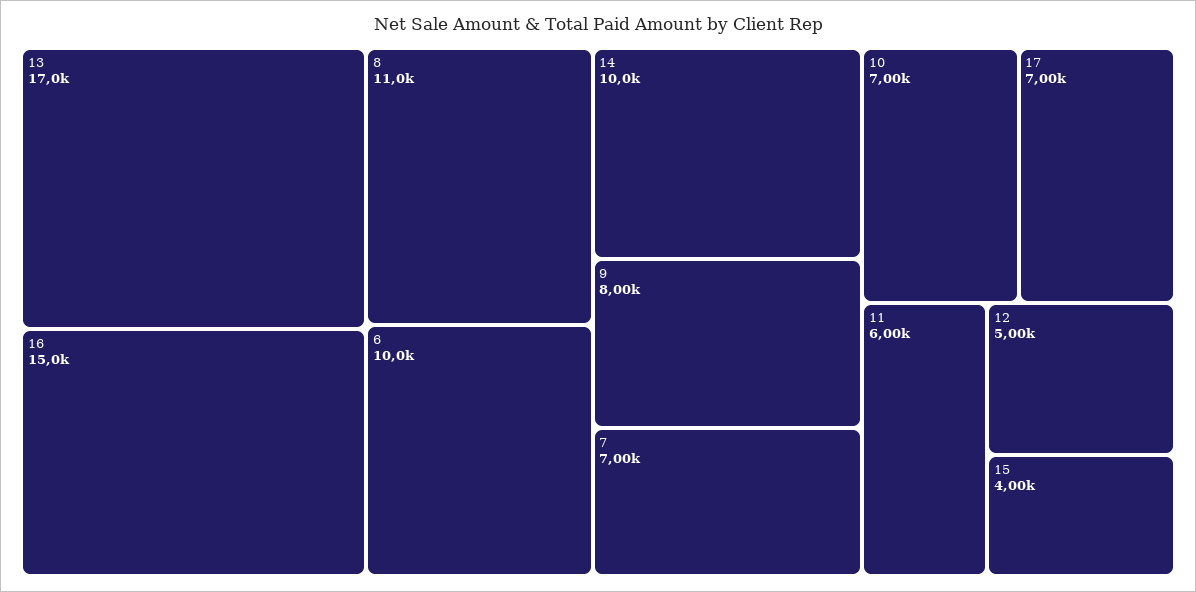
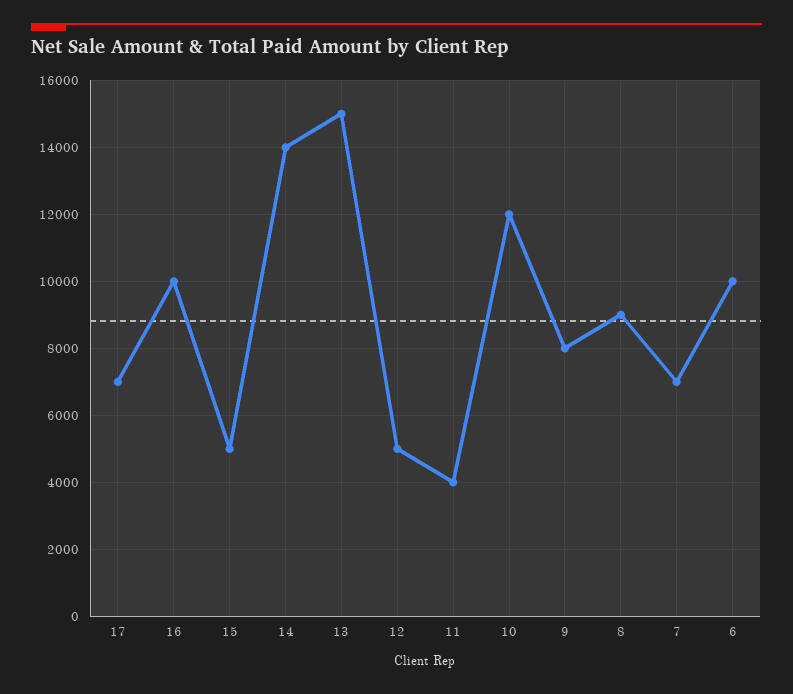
  {
-   "13": 17000,
+   "13": 15000,
-   "16": 15000,
+   "16": 10000,
-   "8": 11000,
+   "8": 9000,
    "6": 10000,
-   "14": 10000,
+   "14": 14000,
    "9": 8000,
    "7": 7000,
-   "10": 7000,
+   "10": 12000,
    "17": 7000,
-   "11": 6000,
+   "11": 4000,
    "12": 5000,
-   "15": 4000
+   "15": 5000
  }

